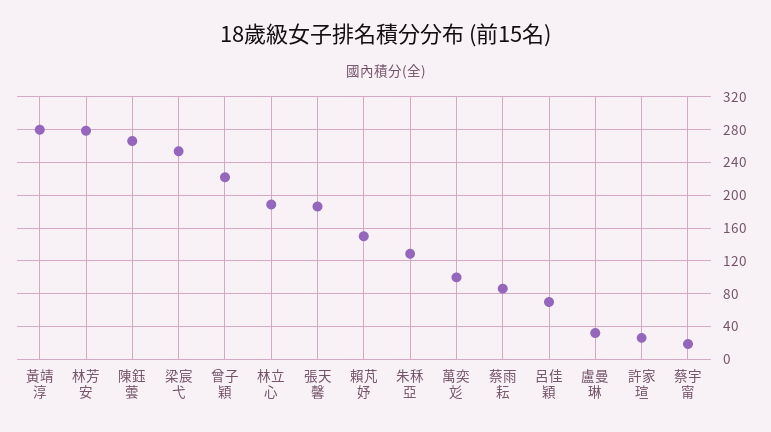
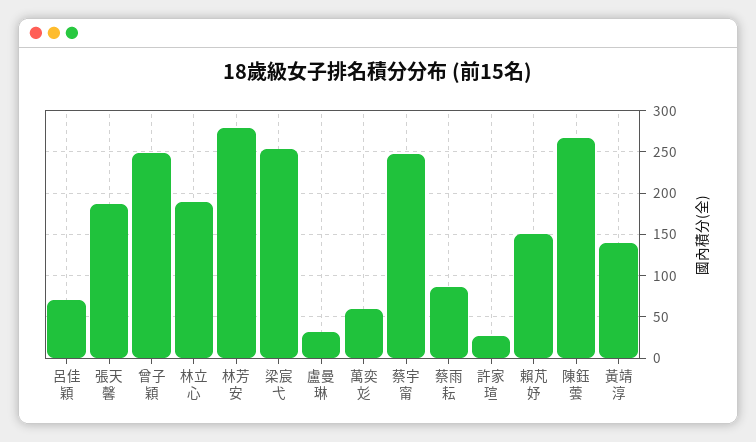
  {
-   "黃靖淳": 280,
+   "黃靖淳": 140,
    "林芳安": 280,
    "陳鈺蕓": 270,
    "梁宸弋": 250,
-   "曾子穎": 220,
+   "曾子穎": 250,
    "林立心": 190,
    "張天馨": 190,
    "賴芃妤": 150,
-   "朱秝亞": 130,
-   "萬奕彣": 100,
+   "萬奕彣": 60,
    "蔡雨耘": 90,
    "呂佳穎": 70,
    "盧曼琳": 30,
    "許家瑄": 30,
-   "蔡宇甯": 20
+   "蔡宇甯": 250
  }

